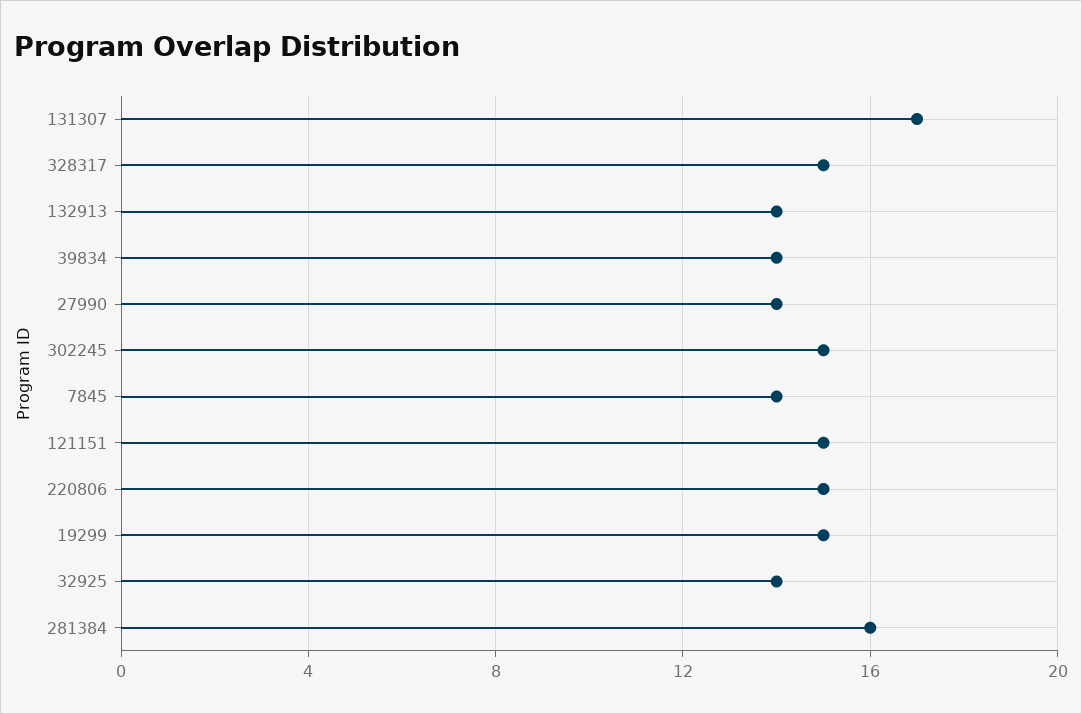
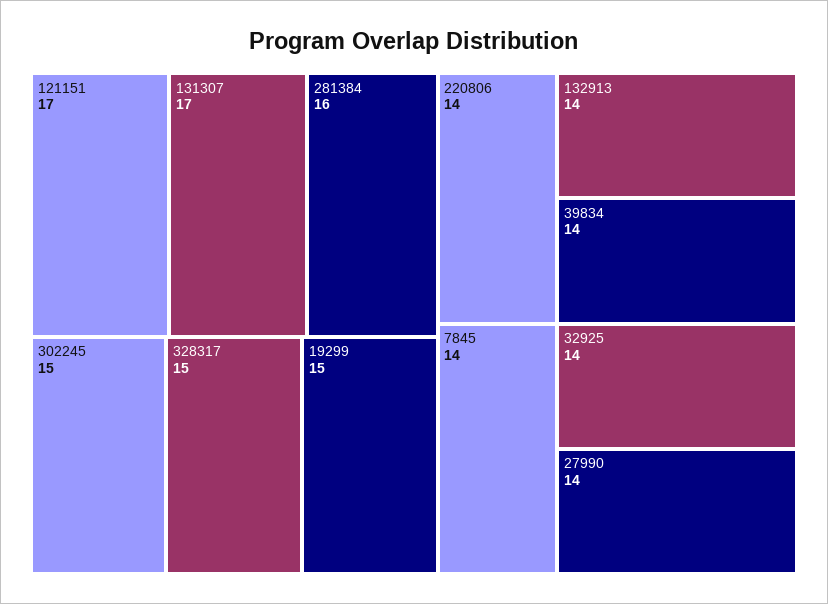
  {
    "131307": 17,
    "328317": 15,
    "132913": 14,
    "39834": 14,
    "27990": 14,
    "302245": 15,
    "7845": 14,
-   "121151": 15,
+   "121151": 17,
-   "220806": 15,
+   "220806": 14,
    "19299": 15,
    "32925": 14,
    "281384": 16
  }

